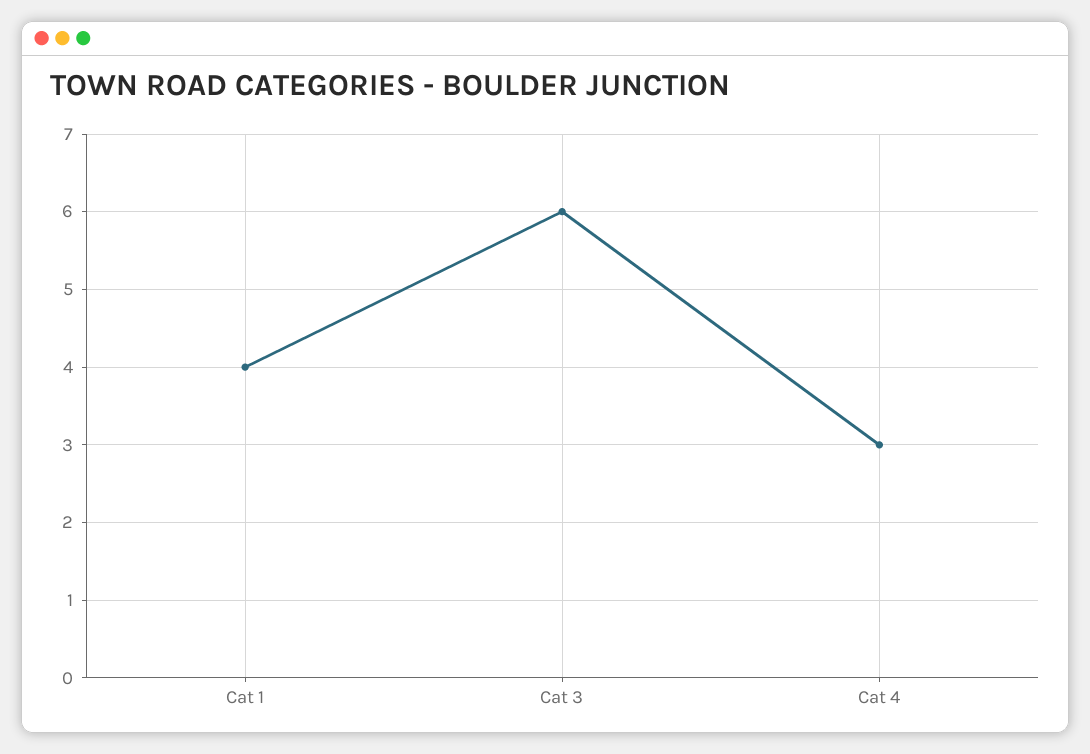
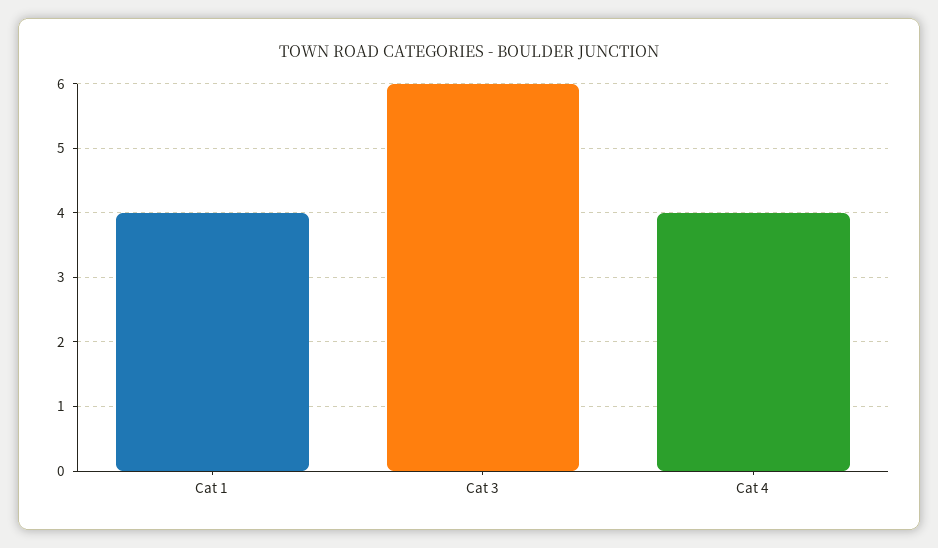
  {
    "Cat 1": 4,
    "Cat 3": 6,
-   "Cat 4": 3
+   "Cat 4": 4
  }

